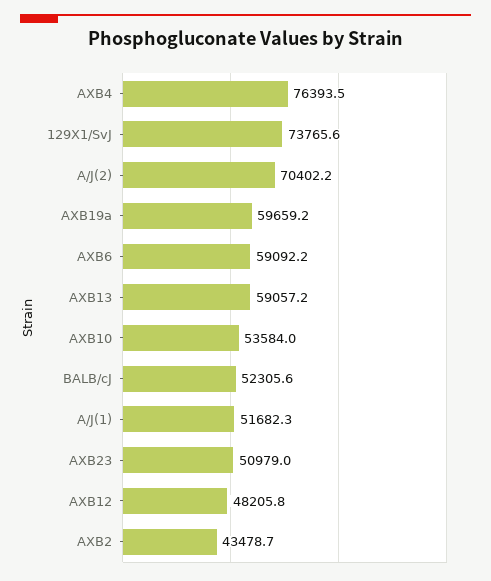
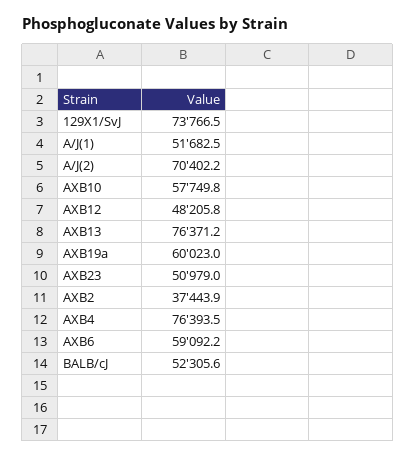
  {
    "AXB4": 76393.5,
-   "129X1/SvJ": 73765.6,
+   "129X1/SvJ": 73766.5,
    "A/J(2)": 70402.2,
-   "AXB19a": 59659.2,
+   "AXB19a": 60023,
    "AXB6": 59092.2,
-   "AXB13": 59057.2,
+   "AXB13": 76371.2,
-   "AXB10": 53584,
+   "AXB10": 57749.8,
    "BALB/cJ": 52305.6,
-   "A/J(1)": 51682.3,
+   "A/J(1)": 51682.5,
    "AXB23": 50979,
    "AXB12": 48205.8,
-   "AXB2": 43478.7
+   "AXB2": 37443.9
  }

